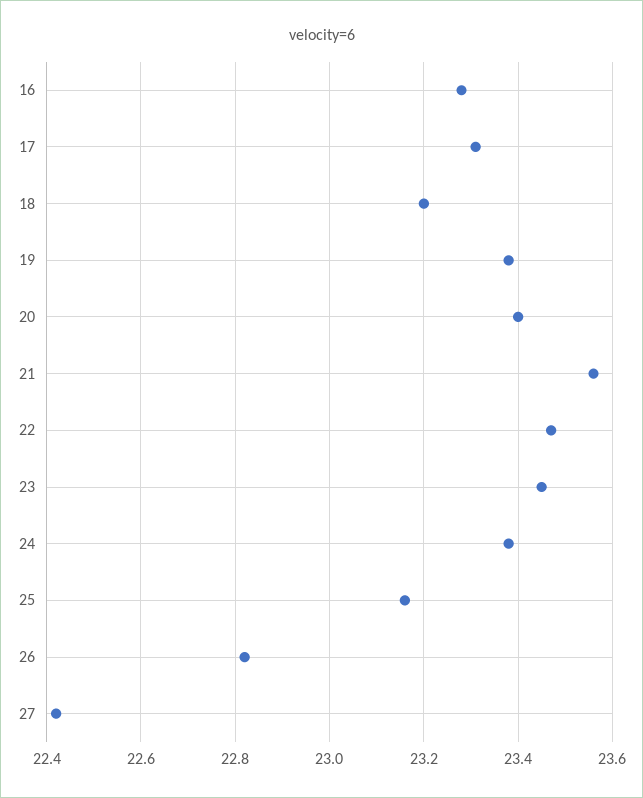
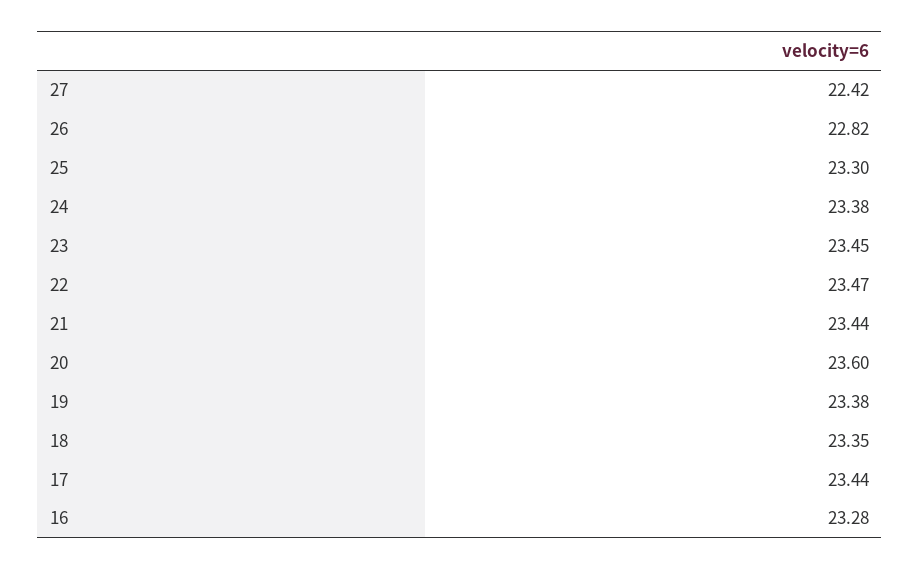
  {
    "16": 23.28,
-   "17": 23.3,
+   "17": 23.44,
-   "18": 23.2,
+   "18": 23.35,
    "19": 23.38,
-   "20": 23.4,
+   "20": 23.6,
-   "21": 23.55,
+   "21": 23.44,
    "22": 23.47,
    "23": 23.45,
    "24": 23.38,
-   "25": 23.15,
+   "25": 23.3,
    "26": 22.82,
    "27": 22.42
  }

